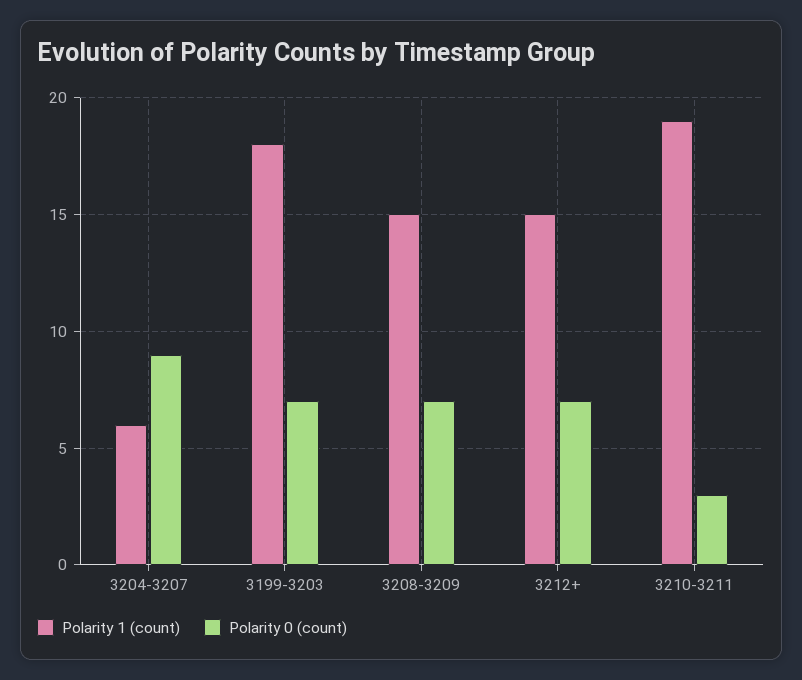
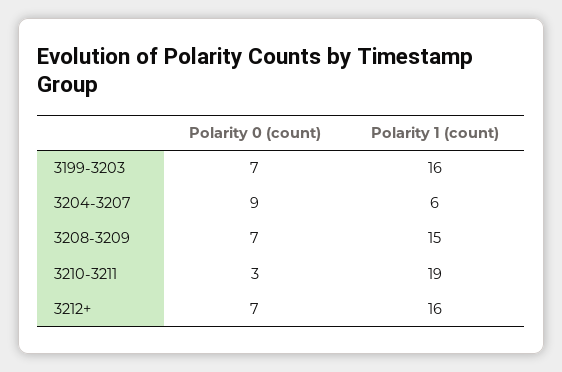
  {
    "Polarity 1 (count)": {
      "3204-3207": 6,
-     "3199-3203": 18,
+     "3199-3203": 16,
      "3208-3209": 15,
-     "3212+": 15,
+     "3212+": 16,
      "3210-3211": 19
    },
    "Polarity 0 (count)": {
      "3204-3207": 9,
      "3199-3203": 7,
      "3208-3209": 7,
      "3212+": 7,
      "3210-3211": 3
    }
  }

